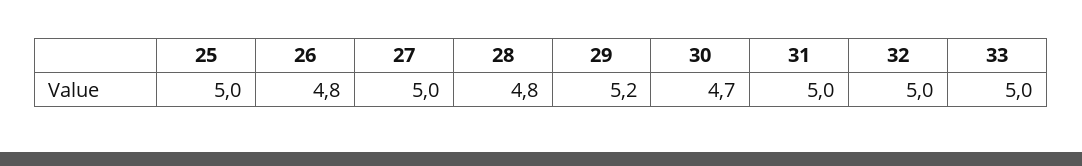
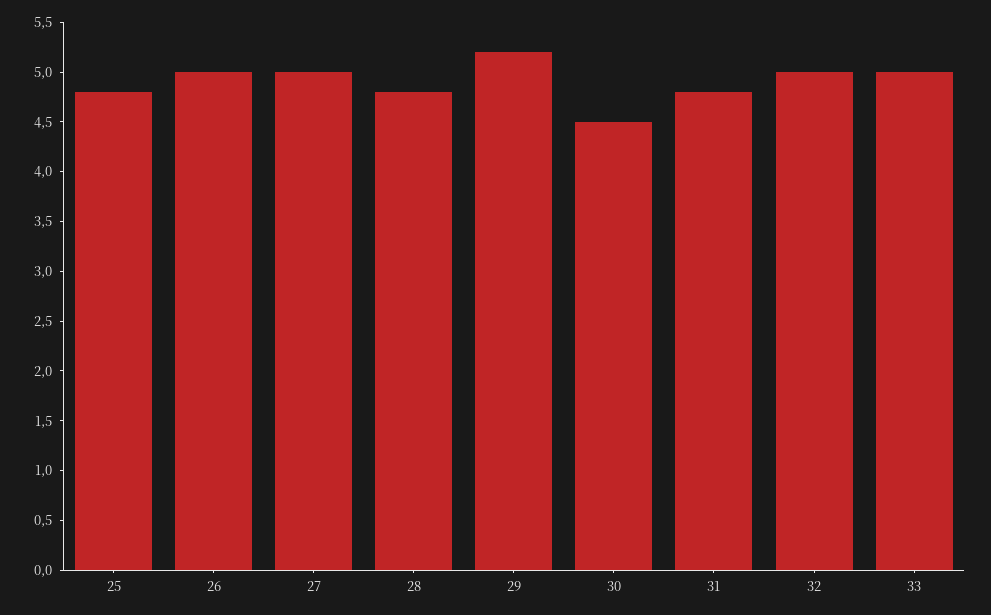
  {
-   "25": 5,
+   "25": 4.8,
-   "26": 4.8,
+   "26": 5,
    "27": 5,
    "28": 4.8,
    "29": 5.2,
-   "30": 4.7,
+   "30": 4.5,
-   "31": 5,
+   "31": 4.8,
    "32": 5,
    "33": 5
  }

